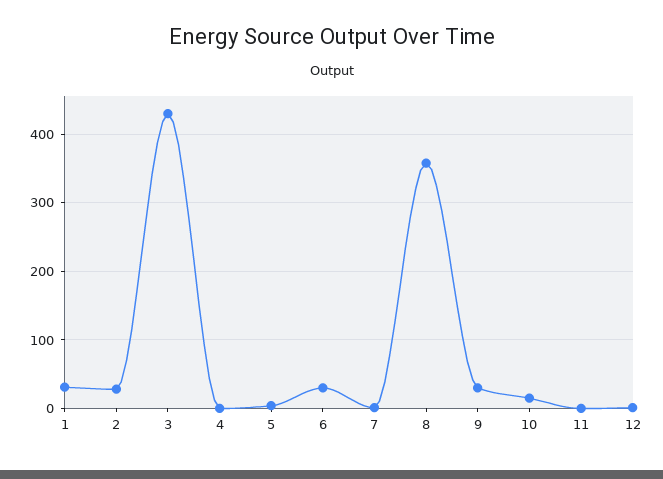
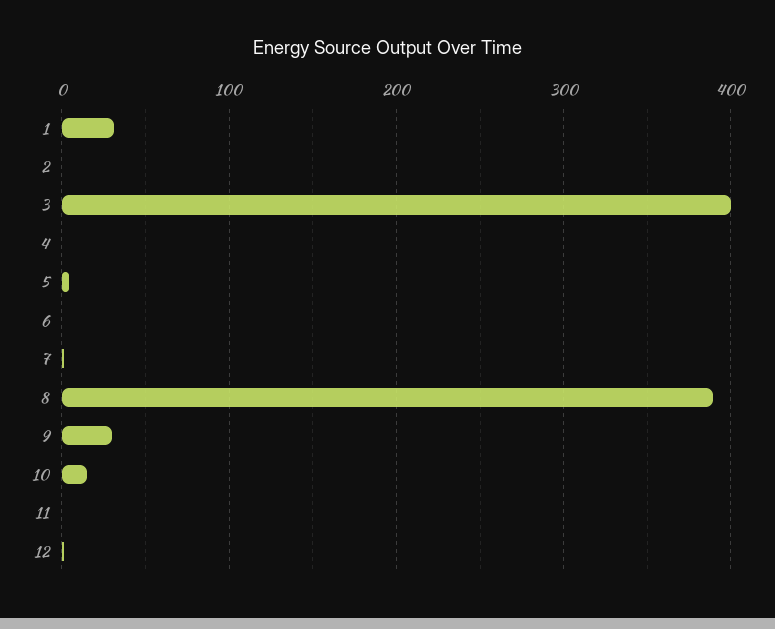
  {
    "1": 30,
-   "2": 30,
+   "2": 0,
-   "3": 430,
+   "3": 400,
    "4": 0,
    "5": 0,
-   "6": 30,
+   "6": 0,
    "7": 0,
-   "8": 360,
+   "8": 390,
    "9": 30,
    "10": 20,
    "11": 0,
    "12": 0
  }

